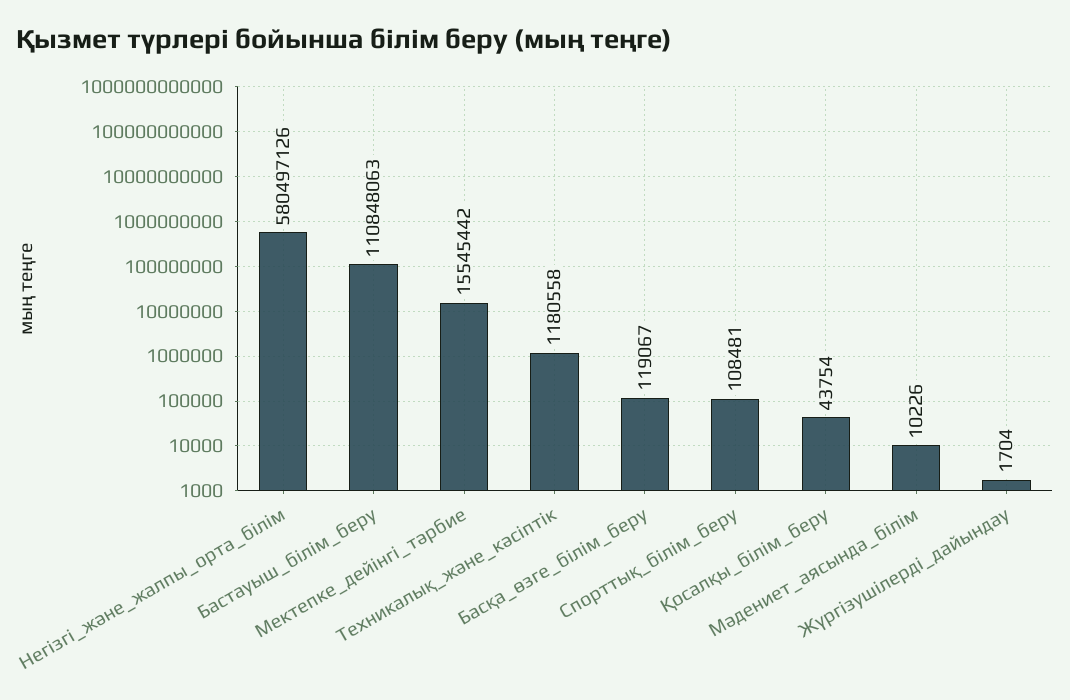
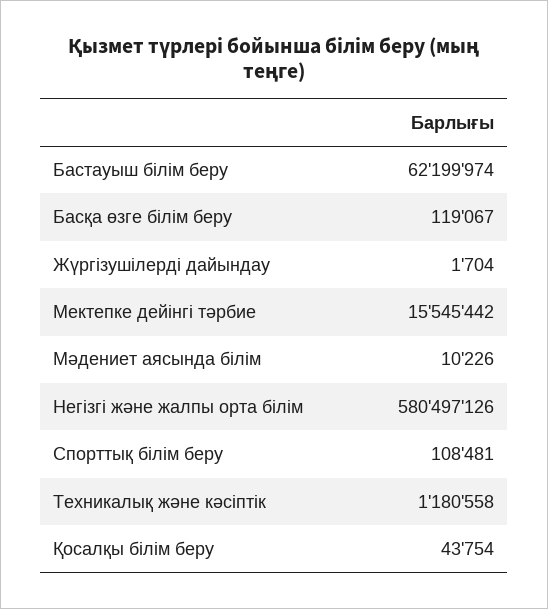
  {
    "Негізгі_және_жалпы_орта_білім": 580497126,
-   "Бастауыш_білім_беру": 110848063,
+   "Бастауыш_білім_беру": 62199974,
    "Мектепке_дейінгі_тәрбие": 15545442,
    "Техникалық_және_кәсіптік": 1180558,
    "Басқа_өзге_білім_беру": 119067,
    "Спорттық_білім_беру": 108481,
    "Қосалқы_білім_беру": 43754,
    "Мәдениет_аясында_білім": 10226,
    "Жүргізушілерді_дайындау": 1704
  }

